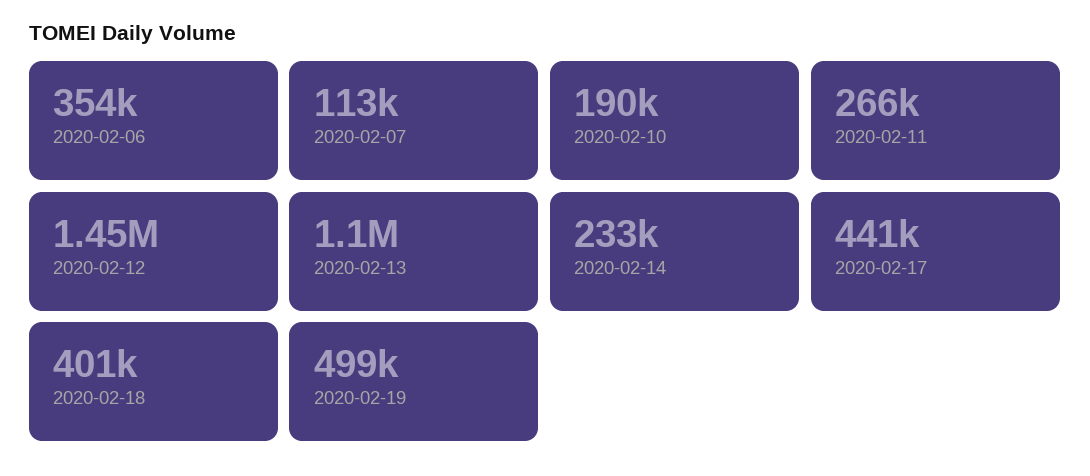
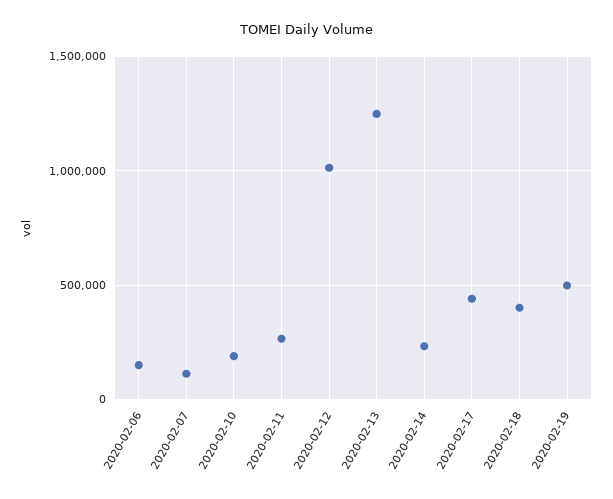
  {
-   "2020-02-06": 354000,
+   "2020-02-06": 150000,
    "2020-02-07": 113000,
    "2020-02-10": 190000,
    "2020-02-11": 266000,
-   "2020-02-12": 1450000,
+   "2020-02-12": 1000000,
-   "2020-02-13": 1100000,
+   "2020-02-13": 1250000,
    "2020-02-14": 233000,
    "2020-02-17": 441000,
    "2020-02-18": 401000,
    "2020-02-19": 499000
  }

